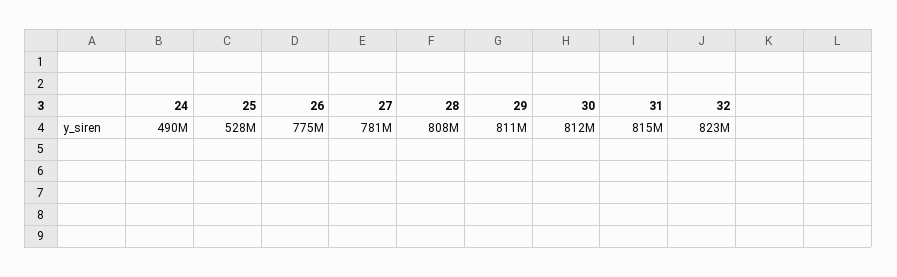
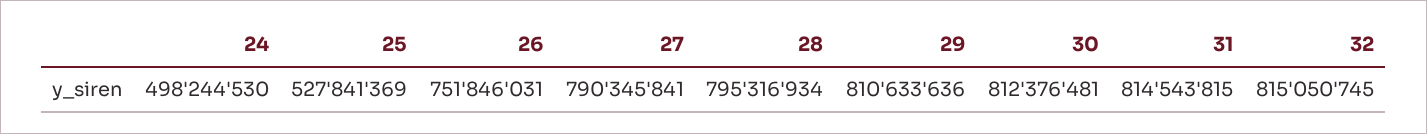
  {
-   "24": 490000000,
+   "24": 498244530,
    "25": 527841369,
-   "26": 775000000,
+   "26": 751846031,
-   "27": 781000000,
+   "27": 790345841,
-   "28": 808000000,
+   "28": 795316934,
    "29": 810633636,
    "30": 812376481,
    "31": 814543815,
-   "32": 823000000
+   "32": 815050745
  }

